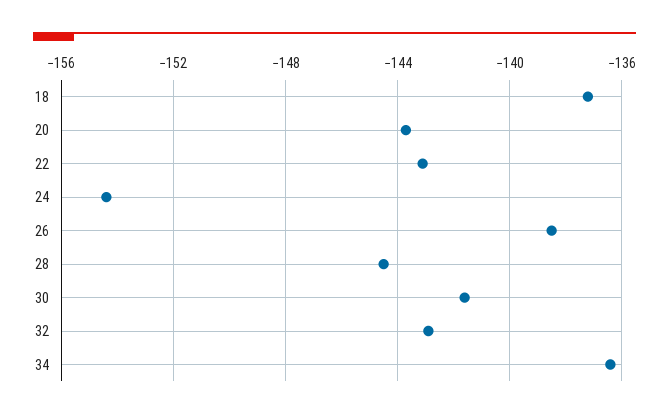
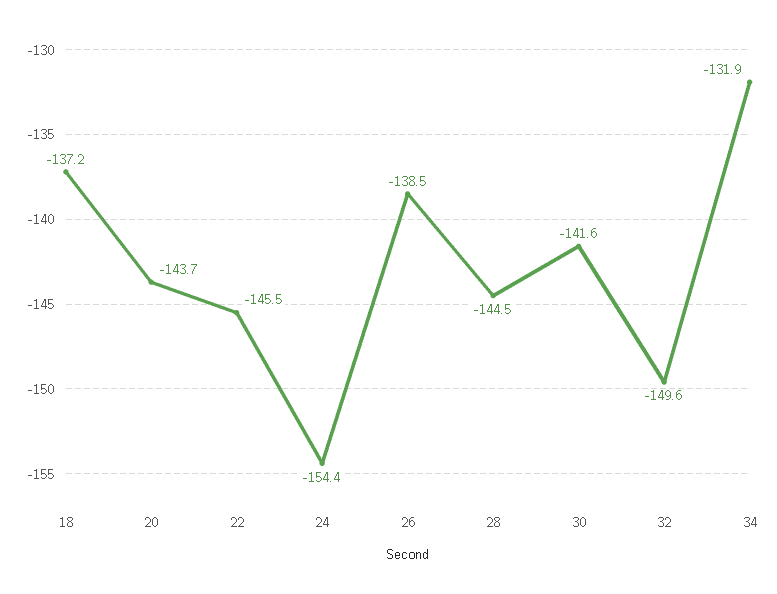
  {
    "18": -137.2,
    "20": -143.7,
-   "22": -143,
+   "22": -145.5,
    "24": -154.4,
    "26": -138.5,
    "28": -144.5,
    "30": -141.6,
-   "32": -143,
+   "32": -149.6,
-   "34": -136.5
+   "34": -131.9
  }

